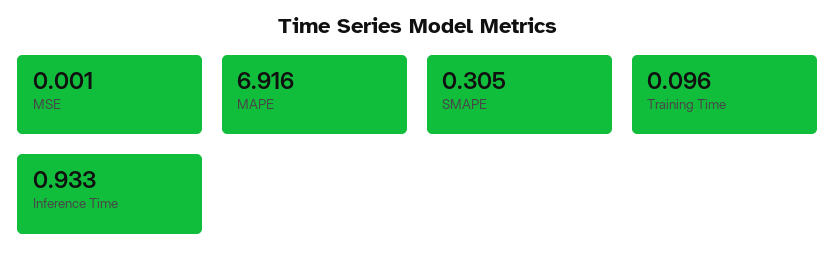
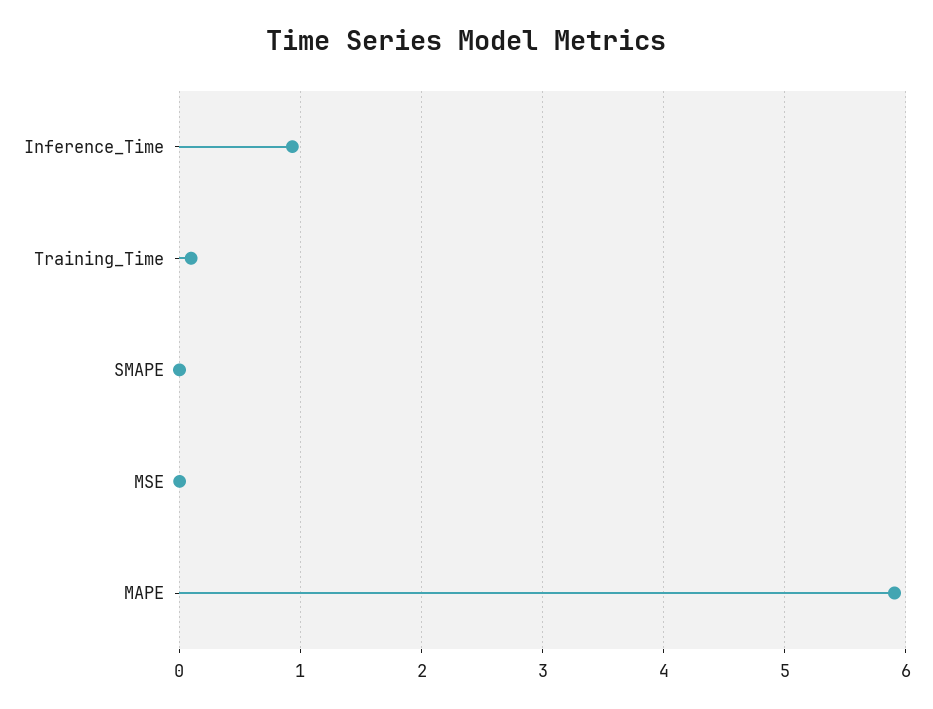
  {
    "MSE": 0.001,
-   "MAPE": 6.916,
+   "MAPE": 5.9,
-   "SMAPE": 0.305,
+   "SMAPE": 0,
    "Training Time": 0.096,
    "Inference Time": 0.933
  }

